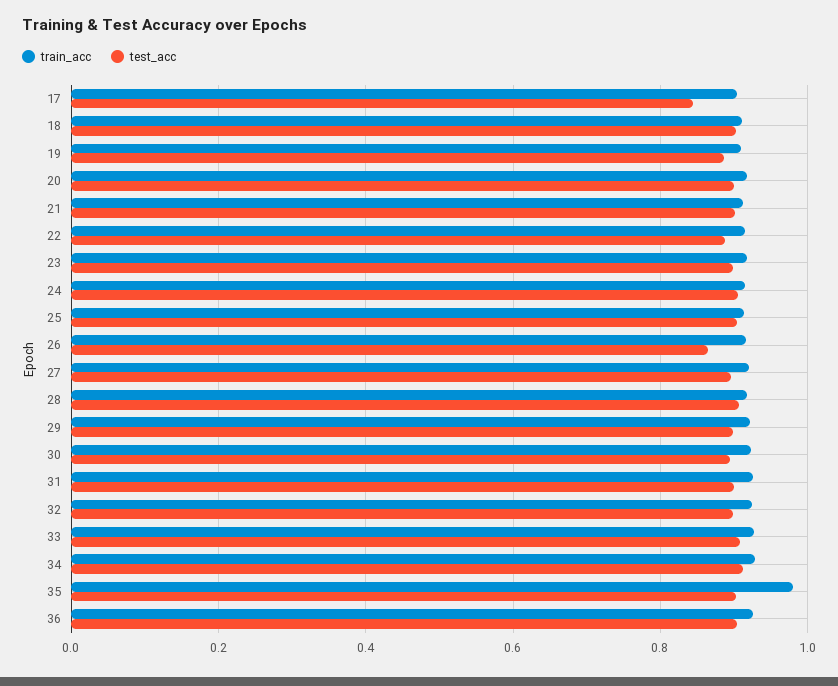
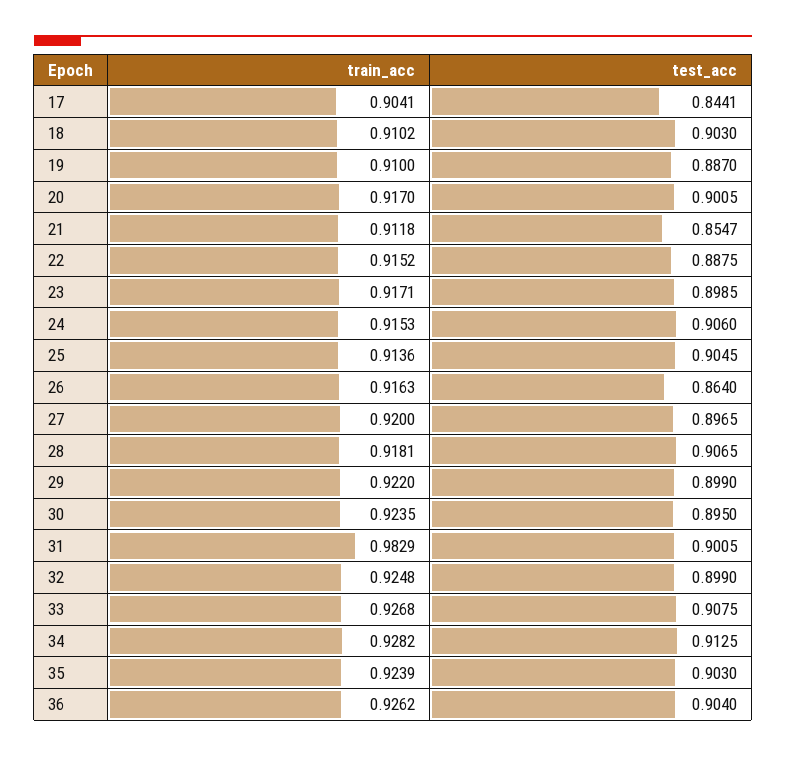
  {
    "train_acc": {
      "17": 0.9041,
      "18": 0.9102,
      "19": 0.91,
      "20": 0.917,
      "21": 0.9118,
      "22": 0.9152,
      "23": 0.9171,
      "24": 0.9153,
      "25": 0.9136,
      "26": 0.9163,
      "27": 0.92,
      "28": 0.9181,
      "29": 0.922,
      "30": 0.9235,
-     "31": 0.92,
+     "31": 0.9829,
      "32": 0.9248,
      "33": 0.9268,
      "34": 0.9282,
-     "35": 0.98,
+     "35": 0.9239,
      "36": 0.9262
    },
    "test_acc": {
      "17": 0.8441,
      "18": 0.903,
      "19": 0.887,
      "20": 0.9005,
-     "21": 0.9,
+     "21": 0.8547,
      "22": 0.8875,
      "23": 0.8985,
      "24": 0.906,
      "25": 0.9045,
      "26": 0.864,
      "27": 0.8965,
      "28": 0.9065,
      "29": 0.899,
      "30": 0.895,
      "31": 0.9005,
      "32": 0.899,
      "33": 0.9075,
      "34": 0.9125,
      "35": 0.903,
      "36": 0.904
    }
  }

